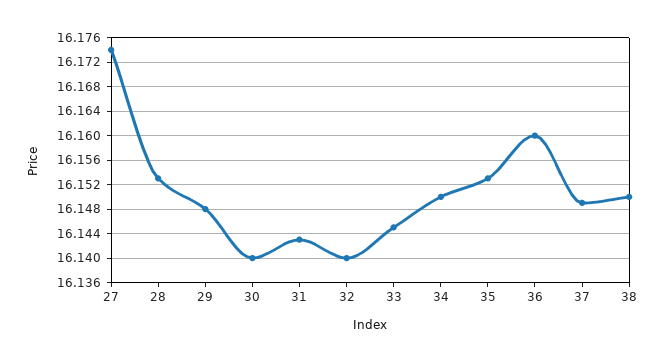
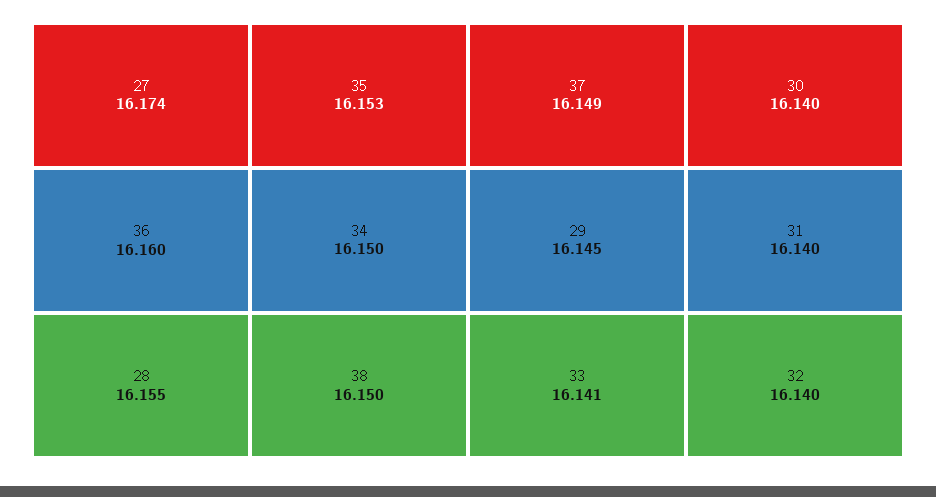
  {
    "27": 16.174,
-   "28": 16.153,
+   "28": 16.155,
-   "29": 16.148,
+   "29": 16.145,
    "30": 16.14,
-   "31": 16.143,
+   "31": 16.14,
    "32": 16.14,
-   "33": 16.145,
+   "33": 16.141,
    "34": 16.15,
    "35": 16.153,
    "36": 16.16,
    "37": 16.149,
    "38": 16.15
  }

